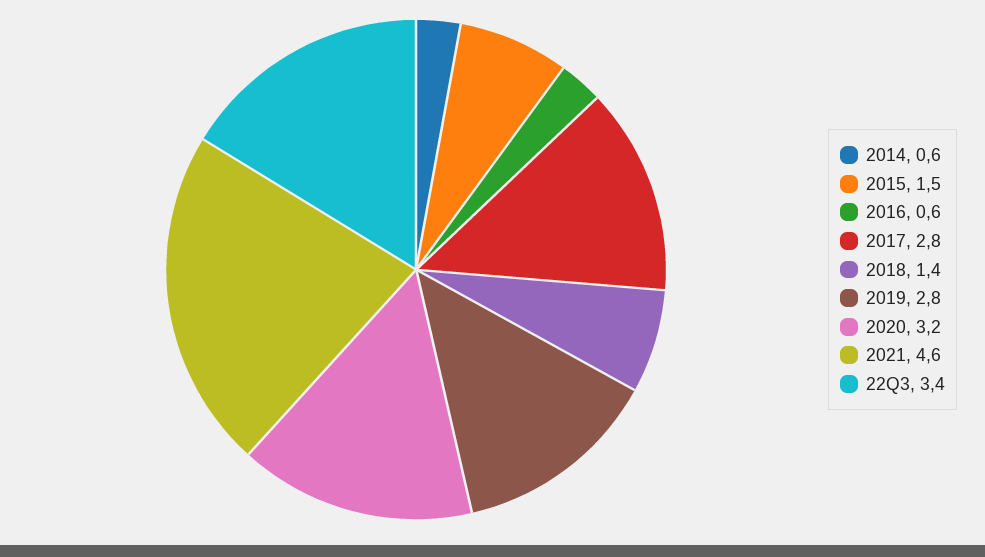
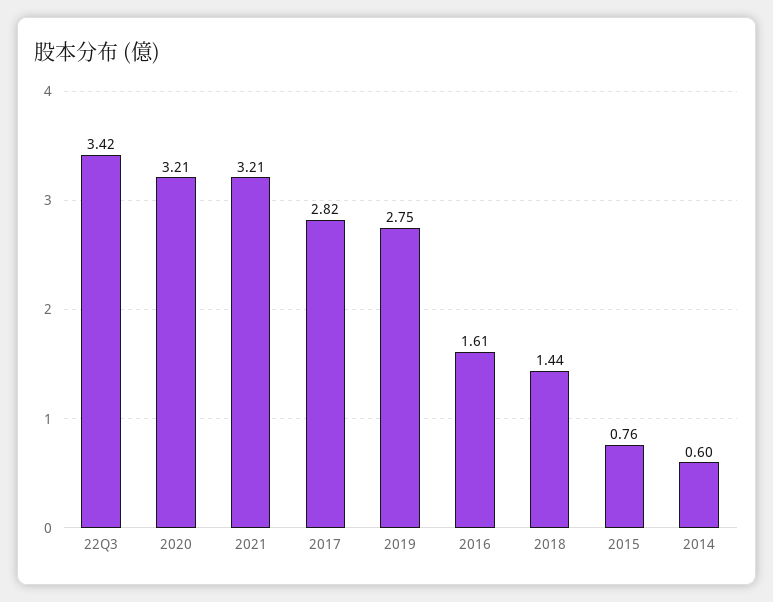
  {
    "2014": 0.6,
-   "2015": 1.5,
+   "2015": 0.76,
-   "2016": 0.6,
+   "2016": 1.61,
    "2017": 2.82,
    "2018": 1.44,
    "2019": 2.75,
    "2020": 3.21,
-   "2021": 4.6,
+   "2021": 3.21,
    "22Q3": 3.42
  }

